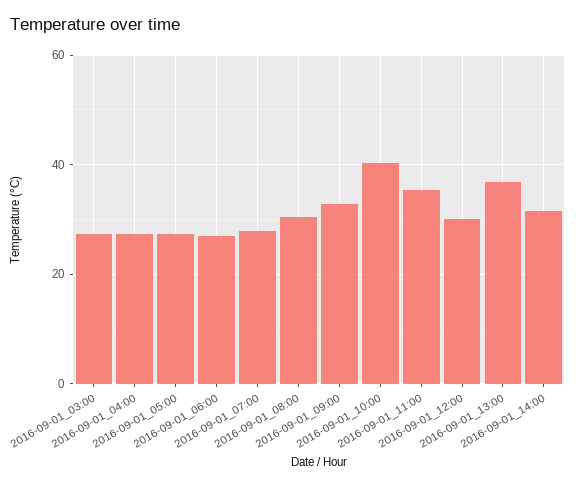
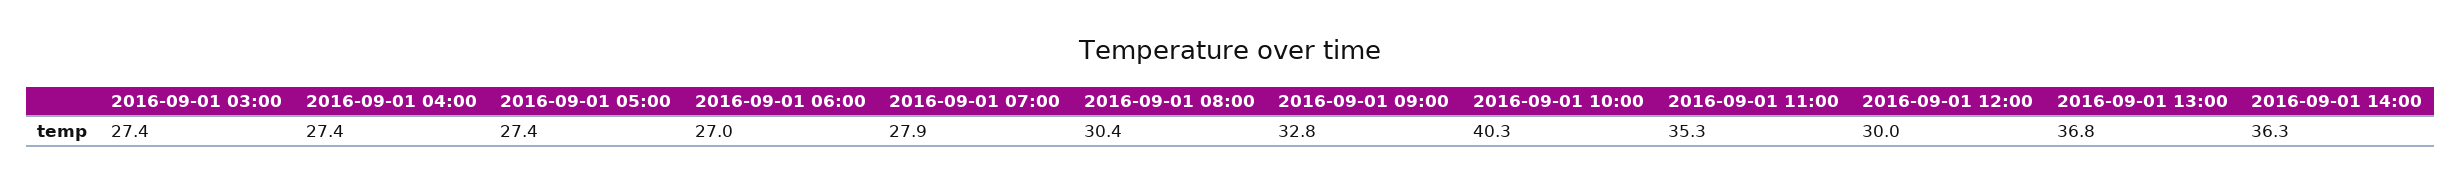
  {
    "2016-09-01_03:00": 27.4,
    "2016-09-01_04:00": 27.4,
    "2016-09-01_05:00": 27.4,
    "2016-09-01_06:00": 27,
    "2016-09-01_07:00": 27.9,
    "2016-09-01_08:00": 30.4,
    "2016-09-01_09:00": 32.8,
    "2016-09-01_10:00": 40.3,
    "2016-09-01_11:00": 35.3,
    "2016-09-01_12:00": 30,
    "2016-09-01_13:00": 36.8,
-   "2016-09-01_14:00": 32
+   "2016-09-01_14:00": 36.3
  }

